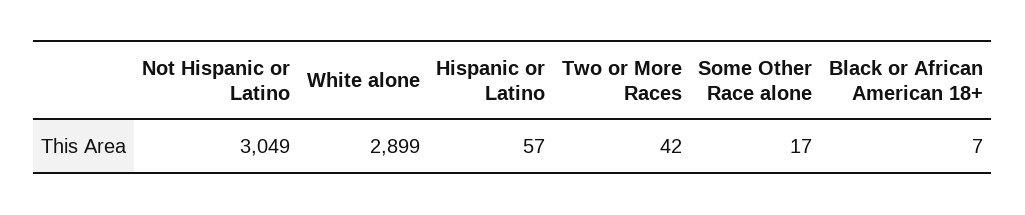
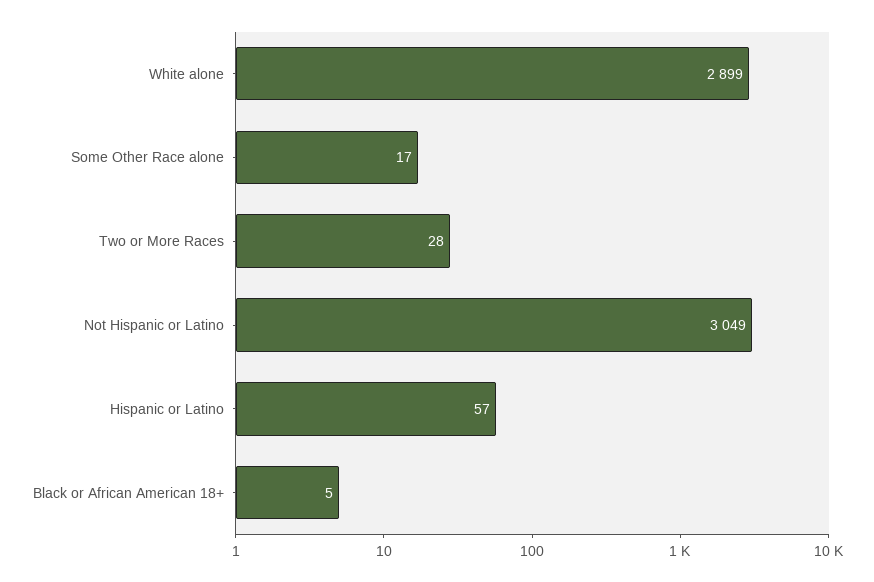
  {
    "Not Hispanic or Latino": 3049,
    "White alone": 2899,
    "Hispanic or Latino": 57,
-   "Two or More Races": 42,
+   "Two or More Races": 28,
    "Some Other Race alone": 17,
-   "Black or African American 18+": 7
+   "Black or African American 18+": 5
  }

